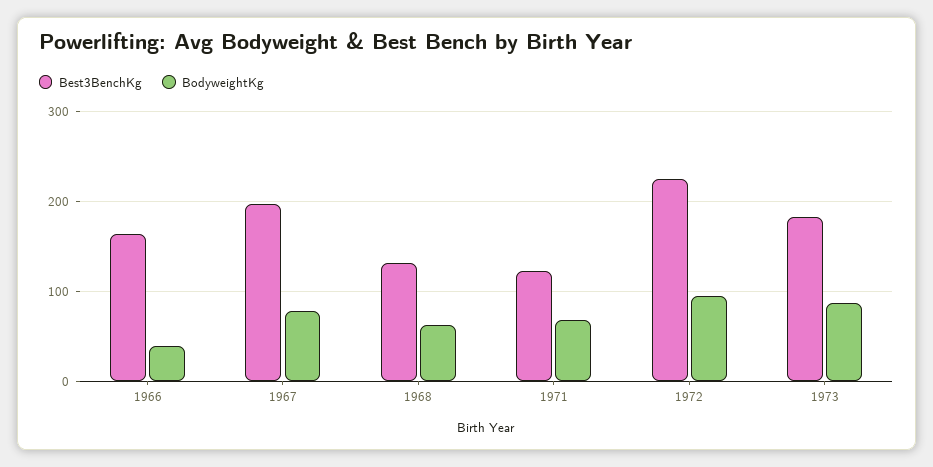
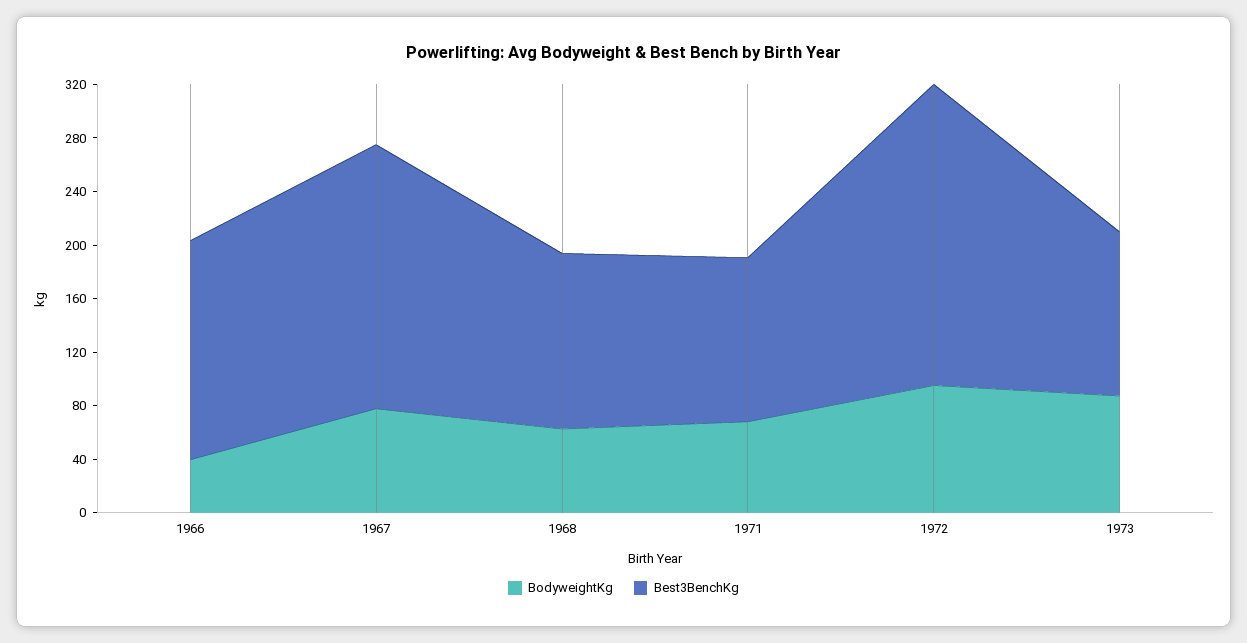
  {
    "Best3BenchKg": {
      "1966": 160,
      "1967": 200,
      "1968": 130,
      "1971": 120,
      "1972": 230,
-     "1973": 180
+     "1973": 120
    },
    "BodyweightKg": {
      "1966": 40,
      "1967": 80,
      "1968": 60,
      "1971": 70,
      "1972": 100,
      "1973": 90
    }
  }

